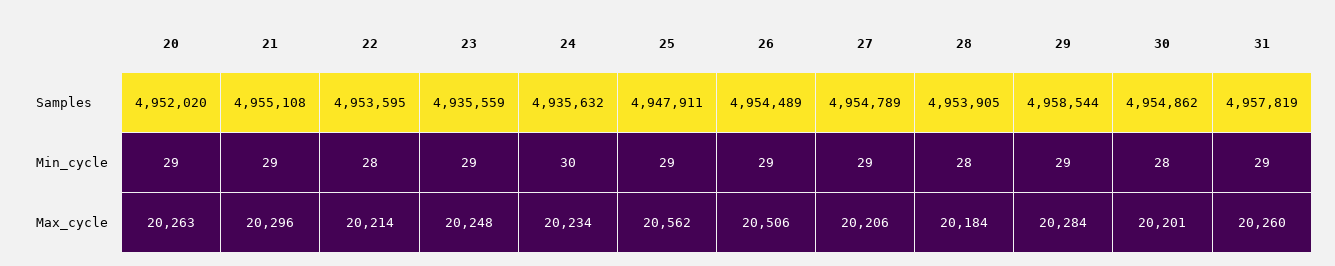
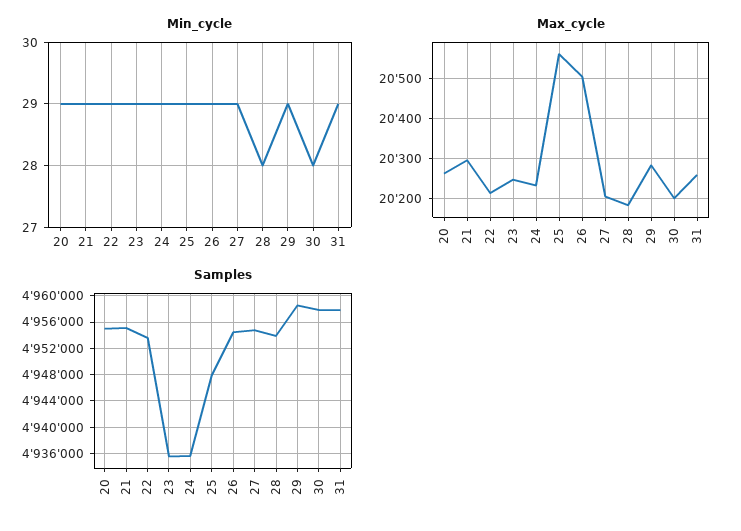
  {
    "Samples": {
-     "20": 4952020,
+     "20": 4955000,
      "21": 4955108,
      "22": 4953595,
      "23": 4935559,
      "24": 4935632,
      "25": 4947911,
      "26": 4954489,
      "27": 4954789,
      "28": 4953905,
      "29": 4958544,
-     "30": 4954862,
+     "30": 4958000,
      "31": 4957819
    },
    "Min_cycle": {
      "20": 29,
      "21": 29,
-     "22": 28,
+     "22": 29,
      "23": 29,
-     "24": 30,
+     "24": 29,
      "25": 29,
      "26": 29,
      "27": 29,
      "28": 28,
      "29": 29,
      "30": 28,
      "31": 29
    },
    "Max_cycle": {
      "20": 20263,
      "21": 20296,
      "22": 20214,
      "23": 20248,
      "24": 20234,
      "25": 20562,
      "26": 20506,
      "27": 20206,
      "28": 20184,
      "29": 20284,
      "30": 20201,
      "31": 20260
    }
  }

